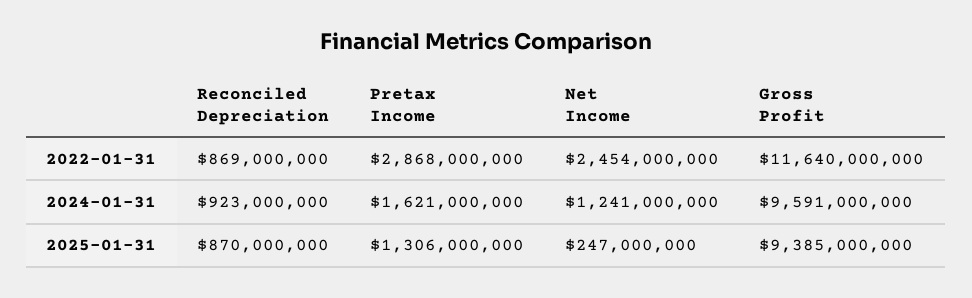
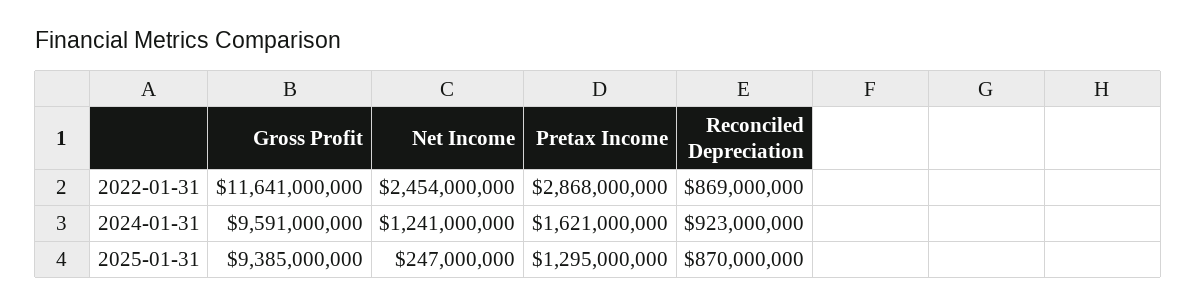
  {
    "Reconciled Depreciation": {
      "2022-01-31": 869000000,
      "2024-01-31": 923000000,
      "2025-01-31": 870000000
    },
    "Pretax Income": {
      "2022-01-31": 2868000000,
      "2024-01-31": 1621000000,
-     "2025-01-31": 1306000000
+     "2025-01-31": 1295000000
    },
    "Net Income": {
      "2022-01-31": 2454000000,
      "2024-01-31": 1241000000,
      "2025-01-31": 247000000
    },
    "Gross Profit": {
-     "2022-01-31": 11640000000,
+     "2022-01-31": 11641000000,
      "2024-01-31": 9591000000,
      "2025-01-31": 9385000000
    }
  }

